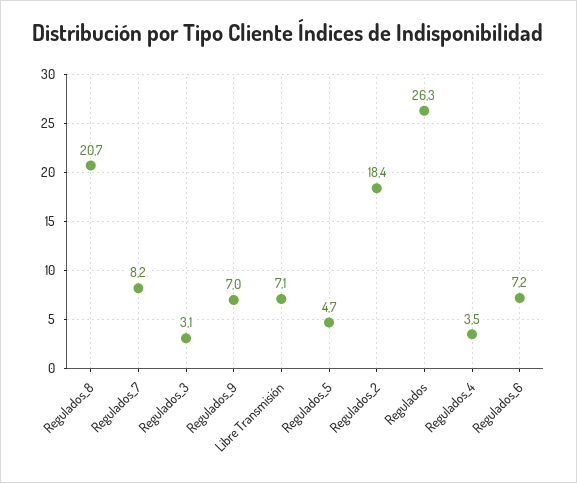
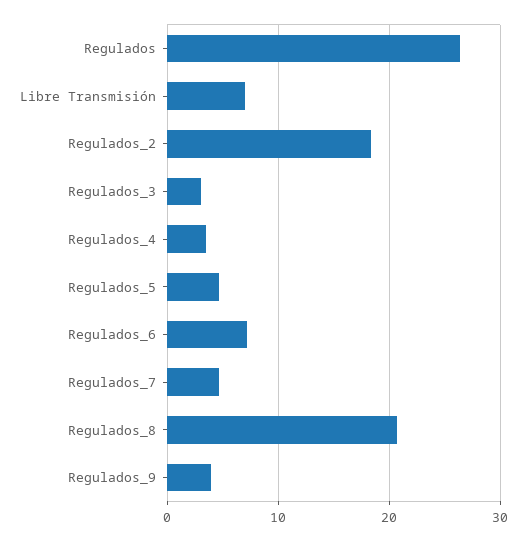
  {
    "Regulados_8": 20.7,
-   "Regulados_7": 8.2,
+   "Regulados_7": 5,
    "Regulados_3": 3.1,
-   "Regulados_9": 7,
+   "Regulados_9": 4,
    "Libre Transmisión": 7.1,
    "Regulados_5": 4.7,
    "Regulados_2": 18.4,
    "Regulados": 26.3,
    "Regulados_4": 3.5,
    "Regulados_6": 7.2
  }

